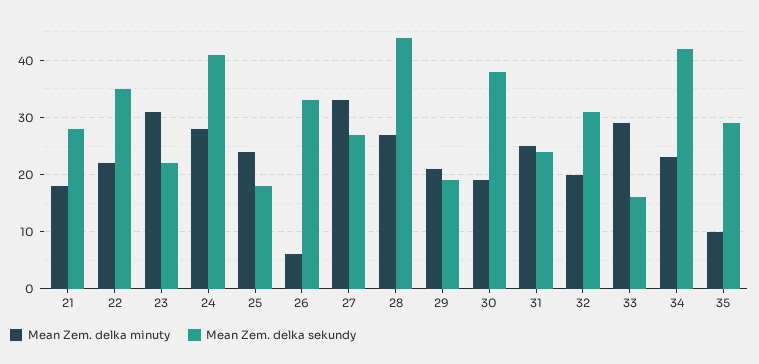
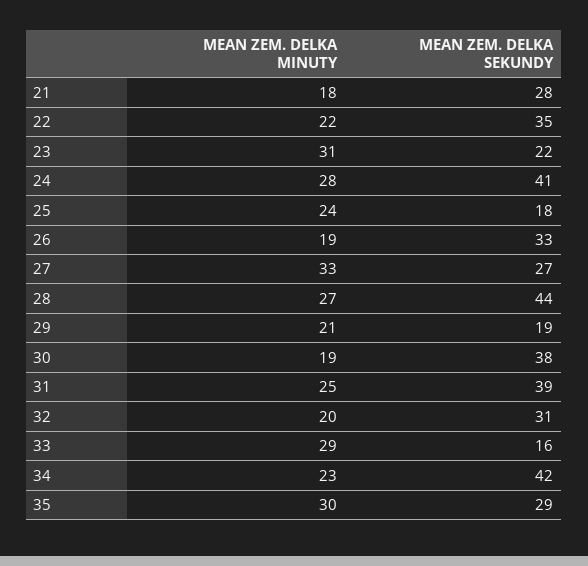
  {
    "Mean Zem. delka minuty": {
      "21": 18,
      "22": 22,
      "23": 31,
      "24": 28,
      "25": 24,
-     "26": 5,
+     "26": 19,
      "27": 33,
      "28": 27,
      "29": 21,
      "30": 19,
      "31": 25,
      "32": 20,
      "33": 29,
      "34": 23,
-     "35": 10
+     "35": 30
    },
    "Mean Zem. delka sekundy": {
      "21": 28,
      "22": 35,
      "23": 22,
      "24": 41,
      "25": 18,
      "26": 33,
      "27": 27,
      "28": 44,
      "29": 19,
      "30": 38,
-     "31": 25,
+     "31": 39,
      "32": 31,
      "33": 16,
      "34": 42,
      "35": 29
    }
  }

